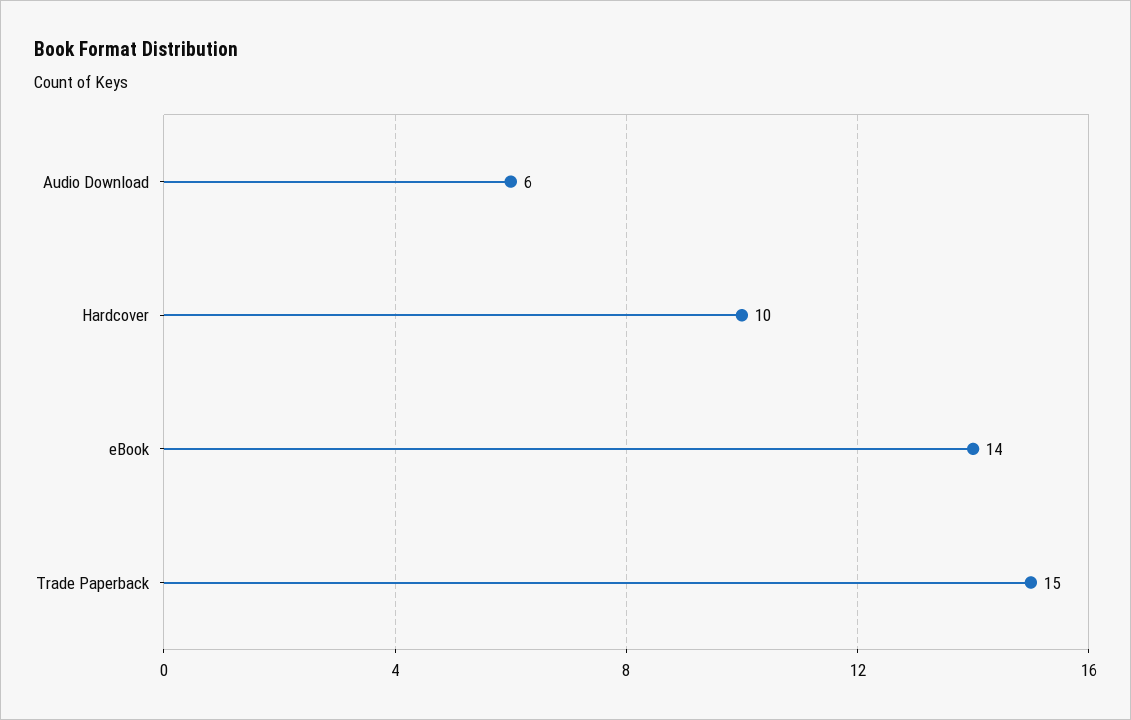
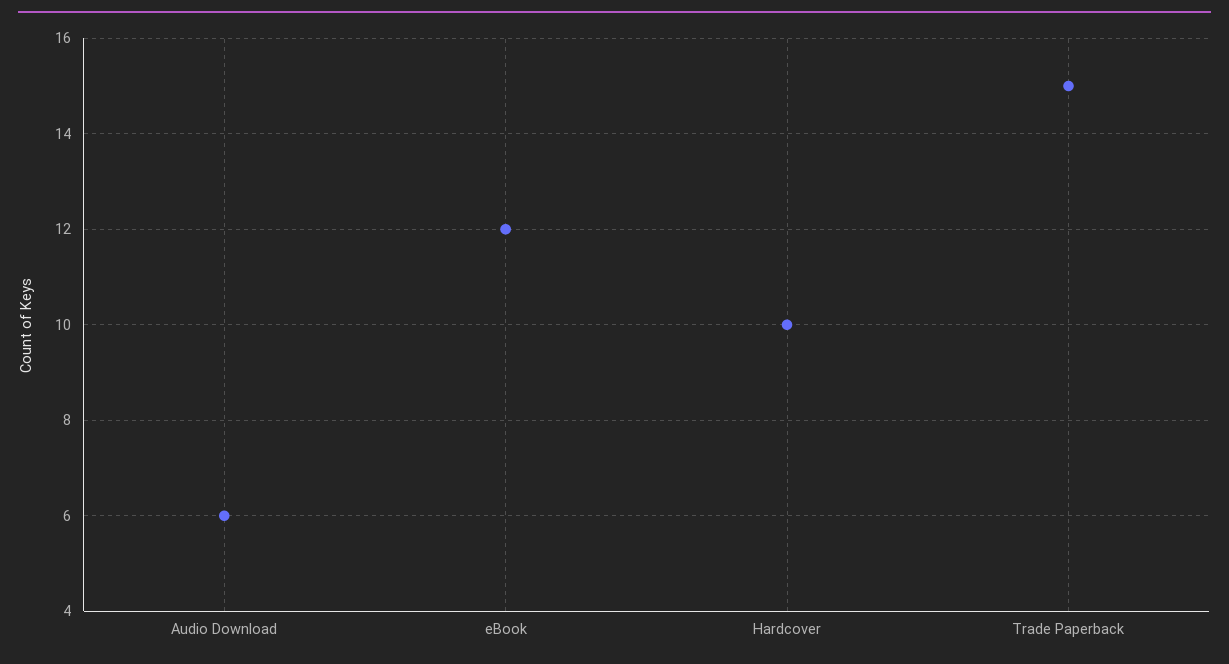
  {
    "Audio Download": 6,
    "Hardcover": 10,
-   "eBook": 14,
+   "eBook": 12,
    "Trade Paperback": 15
  }

